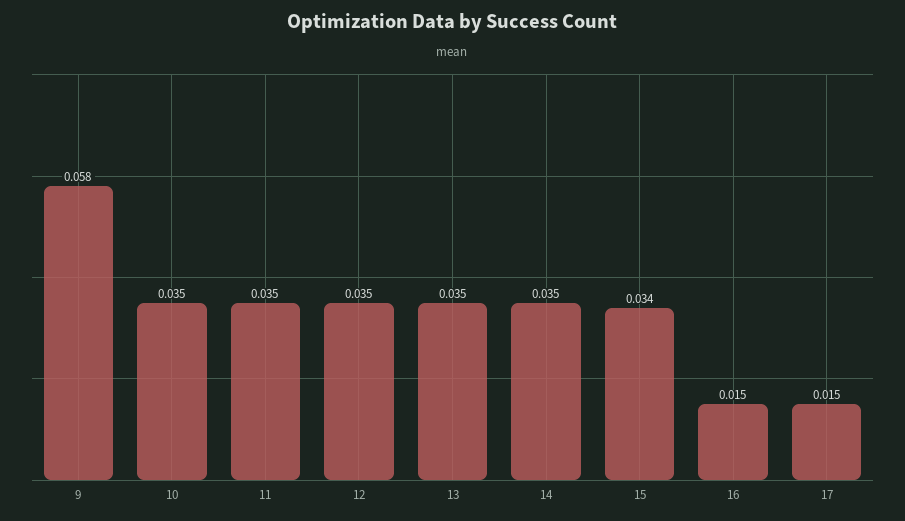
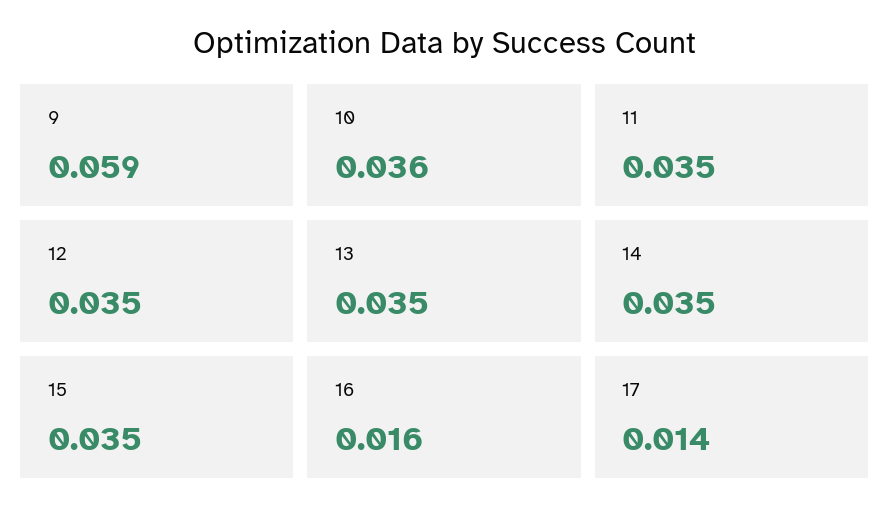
  {
-   "9": 0.058,
+   "9": 0.059,
-   "10": 0.035,
+   "10": 0.036,
    "11": 0.035,
    "12": 0.035,
    "13": 0.035,
    "14": 0.035,
-   "15": 0.034,
+   "15": 0.035,
-   "16": 0.015,
+   "16": 0.016,
-   "17": 0.015
+   "17": 0.014
  }

